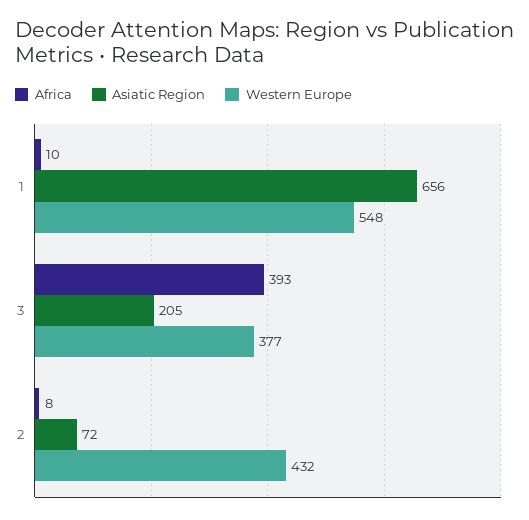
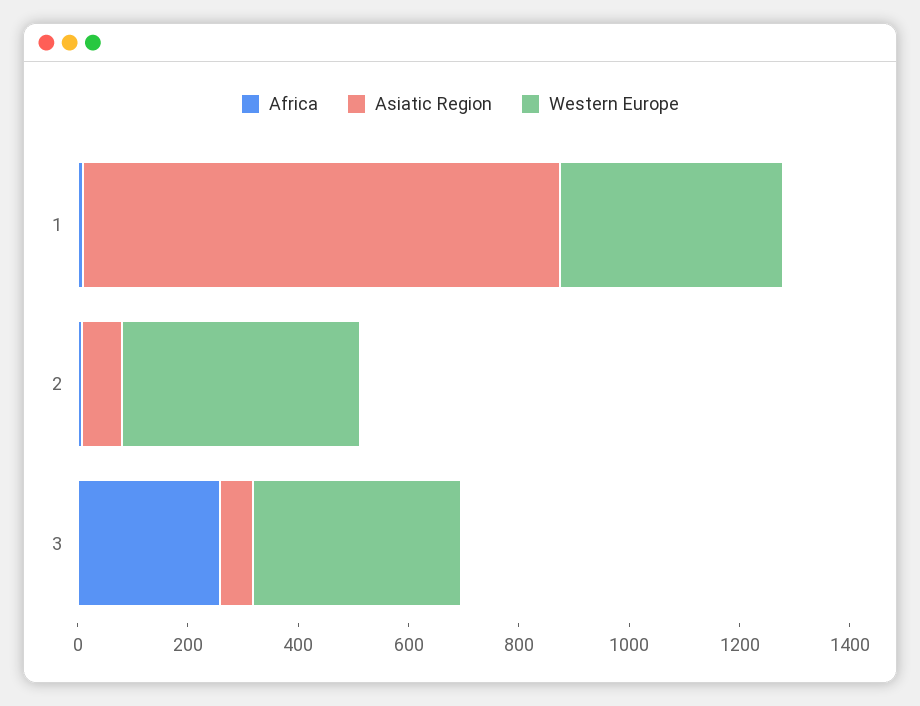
  {
    "Africa": {
      "1": 10,
-     "3": 393,
+     "3": 250,
      "2": 8
    },
    "Asiatic Region": {
-     "1": 656,
+     "1": 850,
-     "3": 205,
+     "3": 50,
      "2": 72
    },
    "Western Europe": {
-     "1": 548,
+     "1": 400,
      "3": 377,
      "2": 432
    }
  }

